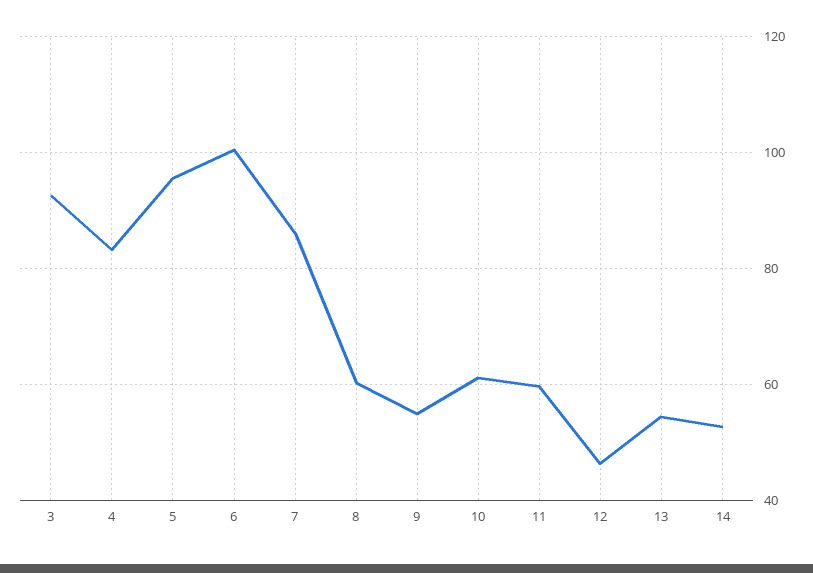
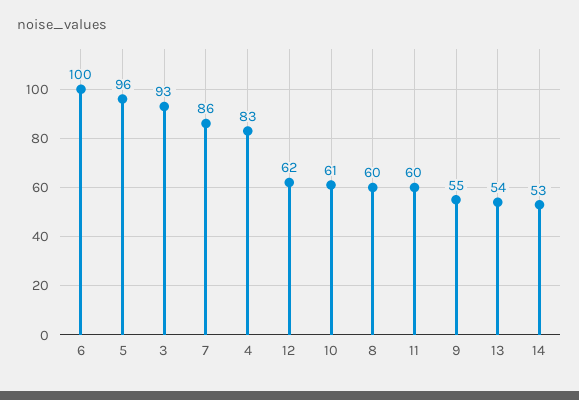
  {
    "3": 93,
    "4": 83,
    "5": 96,
    "6": 100,
    "7": 86,
    "8": 60,
    "9": 55,
    "10": 61,
    "11": 60,
-   "12": 46,
+   "12": 62,
    "13": 54,
    "14": 53
  }

